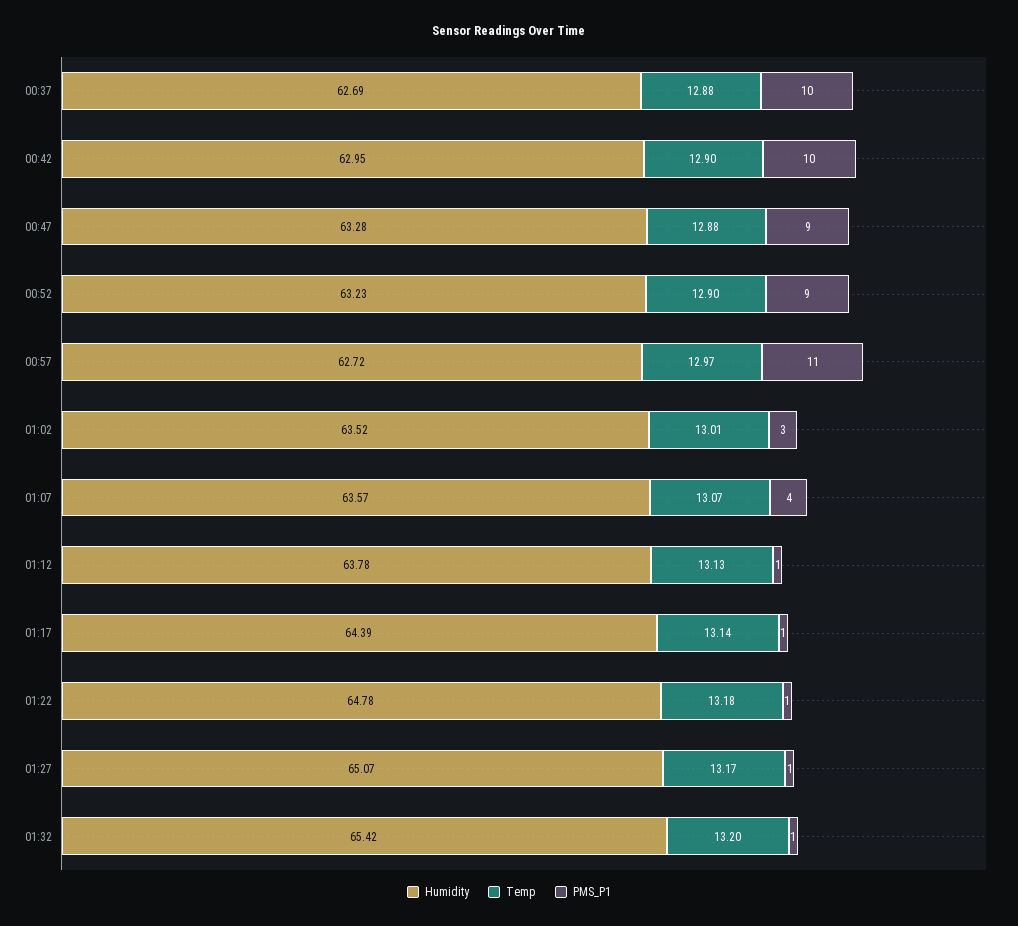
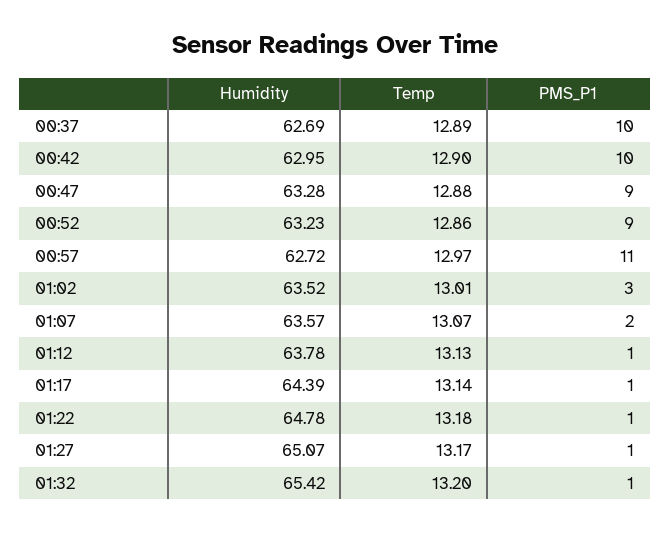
  {
    "Humidity": {
      "00:37": 62.69,
      "00:42": 62.95,
      "00:47": 63.28,
      "00:52": 63.23,
      "00:57": 62.72,
      "01:02": 63.52,
      "01:07": 63.57,
      "01:12": 63.78,
      "01:17": 64.39,
      "01:22": 64.78,
      "01:27": 65.07,
      "01:32": 65.42
    },
    "Temp": {
-     "00:37": 12.88,
+     "00:37": 12.89,
      "00:42": 12.9,
      "00:47": 12.88,
-     "00:52": 12.9,
+     "00:52": 12.86,
      "00:57": 12.97,
      "01:02": 13.01,
      "01:07": 13.07,
      "01:12": 13.13,
      "01:17": 13.14,
      "01:22": 13.18,
      "01:27": 13.17,
      "01:32": 13.2
    },
    "PMS_P1": {
      "00:37": 10,
      "00:42": 10,
      "00:47": 9,
      "00:52": 9,
      "00:57": 11,
      "01:02": 3,
-     "01:07": 4,
+     "01:07": 2,
      "01:12": 1,
      "01:17": 1,
      "01:22": 1,
      "01:27": 1,
      "01:32": 1
    }
  }

